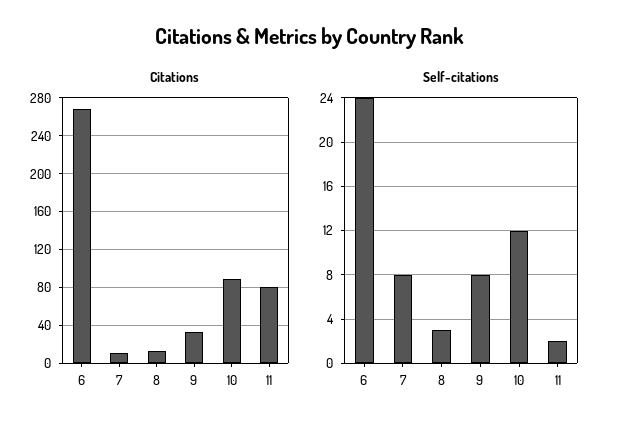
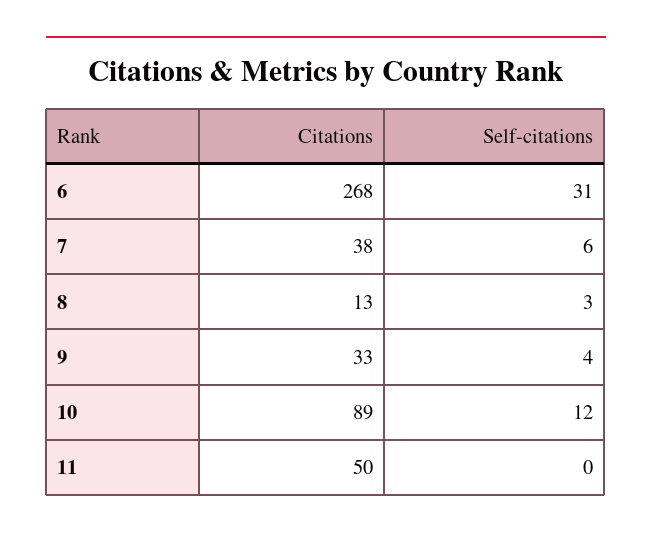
  {
    "Citations": {
      "6": 268,
-     "7": 10,
+     "7": 38,
      "8": 13,
      "9": 33,
      "10": 89,
-     "11": 80
+     "11": 50
    },
    "Self-citations": {
-     "6": 24,
+     "6": 31,
-     "7": 8,
+     "7": 6,
      "8": 3,
-     "9": 8,
+     "9": 4,
      "10": 12,
-     "11": 2
+     "11": 0
    }
  }

